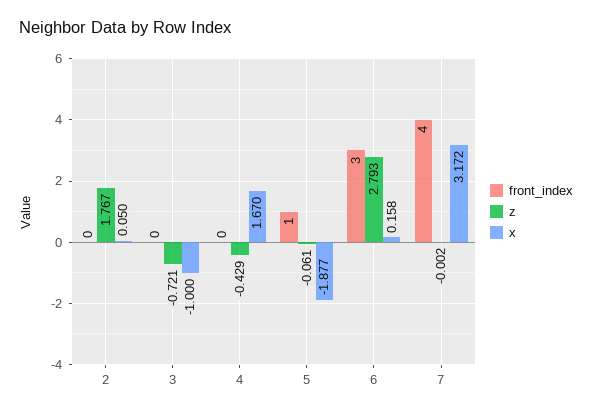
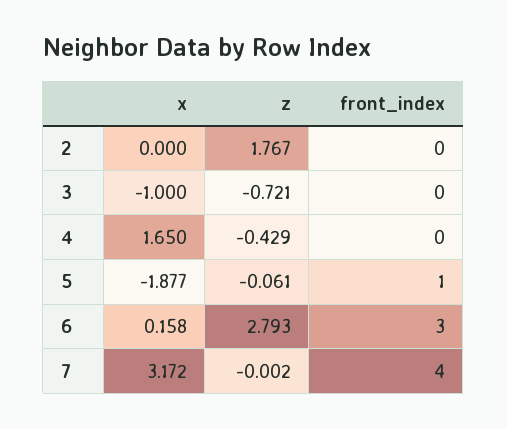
  {
    "front_index": {
      "2": 0,
      "3": 0,
      "4": 0,
      "5": 1,
      "6": 3,
      "7": 4
    },
    "z": {
      "2": 1.767,
      "3": -0.721,
      "4": -0.429,
      "5": -0.061,
      "6": 2.793,
      "7": -0.002
    },
    "x": {
-     "2": 0.05,
+     "2": 0,
      "3": -1,
-     "4": 1.67,
+     "4": 1.65,
      "5": -1.877,
      "6": 0.158,
      "7": 3.172
    }
  }

